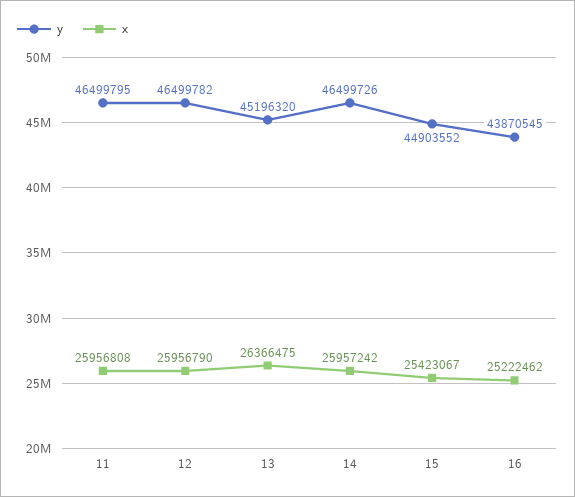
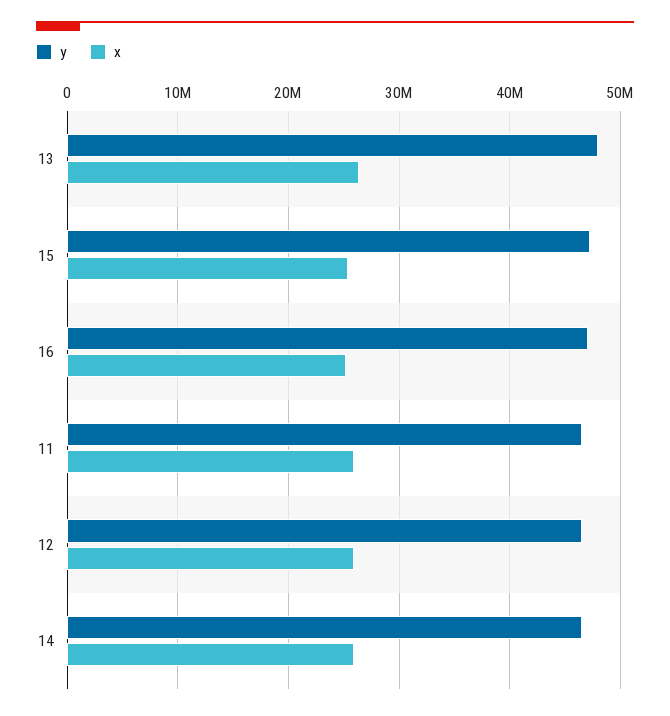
  {
    "y": {
      "11": 46499795,
      "12": 46499782,
-     "13": 45196320,
+     "13": 48000000,
      "14": 46499726,
-     "15": 44903552,
+     "15": 47000000,
-     "16": 43870545
+     "16": 47000000
    },
    "x": {
      "11": 25956808,
      "12": 25956790,
      "13": 26366475,
      "14": 25957242,
      "15": 25423067,
      "16": 25222462
    }
  }

